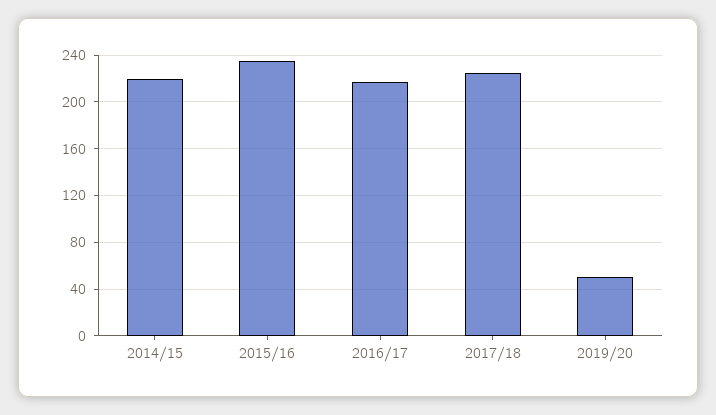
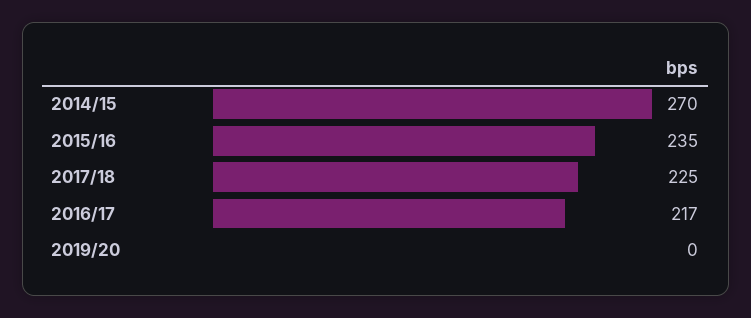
  {
-   "2014/15": 220,
+   "2014/15": 270,
    "2015/16": 235,
    "2016/17": 217,
    "2017/18": 225,
-   "2019/20": 50
+   "2019/20": 0
  }

